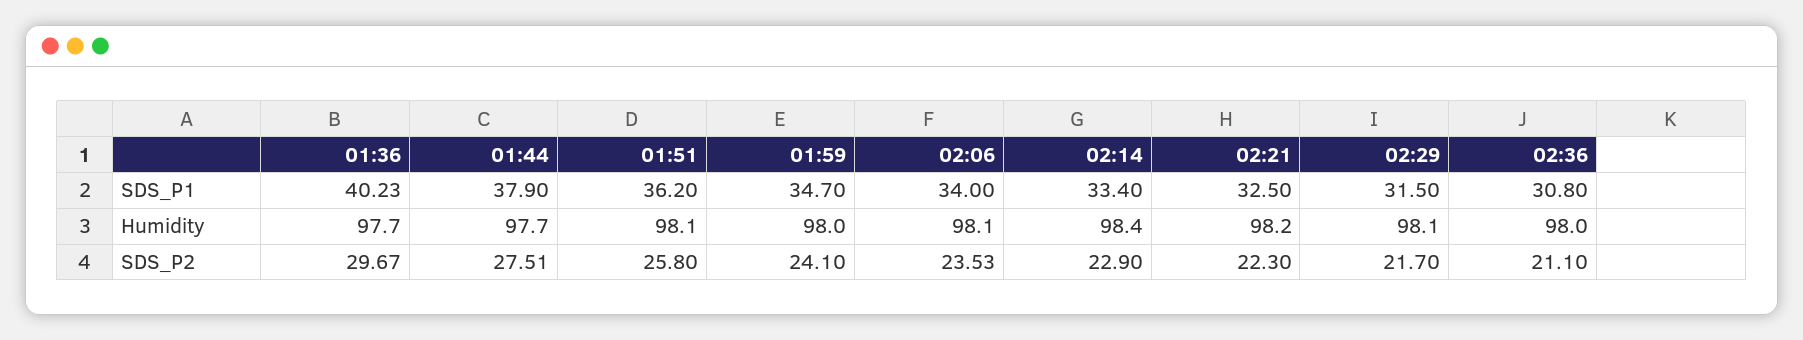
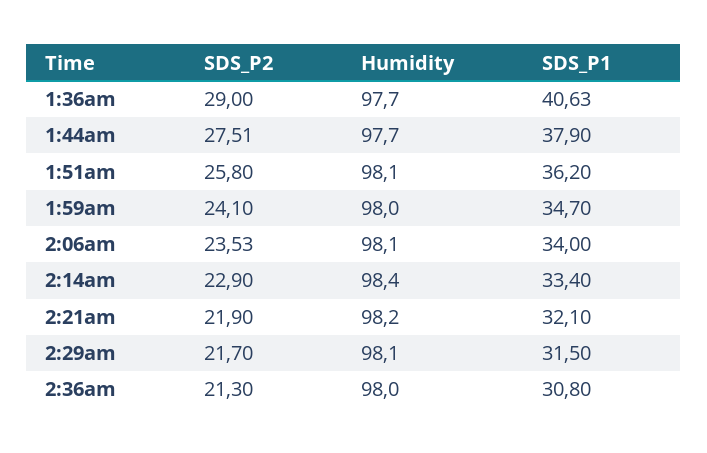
  {
    "01:36": {
-     "SDS_P1": 40.23,
+     "SDS_P1": 40.63,
      "Humidity": 97.7,
-     "SDS_P2": 29.67
+     "SDS_P2": 29
    },
    "01:44": {
      "SDS_P1": 37.9,
      "Humidity": 97.7,
      "SDS_P2": 27.51
    },
    "01:51": {
      "SDS_P1": 36.2,
      "Humidity": 98.1,
      "SDS_P2": 25.8
    },
    "01:59": {
      "SDS_P1": 34.7,
      "Humidity": 98,
      "SDS_P2": 24.1
    },
    "02:06": {
      "SDS_P1": 34,
      "Humidity": 98.1,
      "SDS_P2": 23.53
    },
    "02:14": {
      "SDS_P1": 33.4,
      "Humidity": 98.4,
      "SDS_P2": 22.9
    },
    "02:21": {
-     "SDS_P1": 32.5,
+     "SDS_P1": 32.1,
      "Humidity": 98.2,
-     "SDS_P2": 22.3
+     "SDS_P2": 21.9
    },
    "02:29": {
      "SDS_P1": 31.5,
      "Humidity": 98.1,
      "SDS_P2": 21.7
    },
    "02:36": {
      "SDS_P1": 30.8,
      "Humidity": 98,
-     "SDS_P2": 21.1
+     "SDS_P2": 21.3
    }
  }

